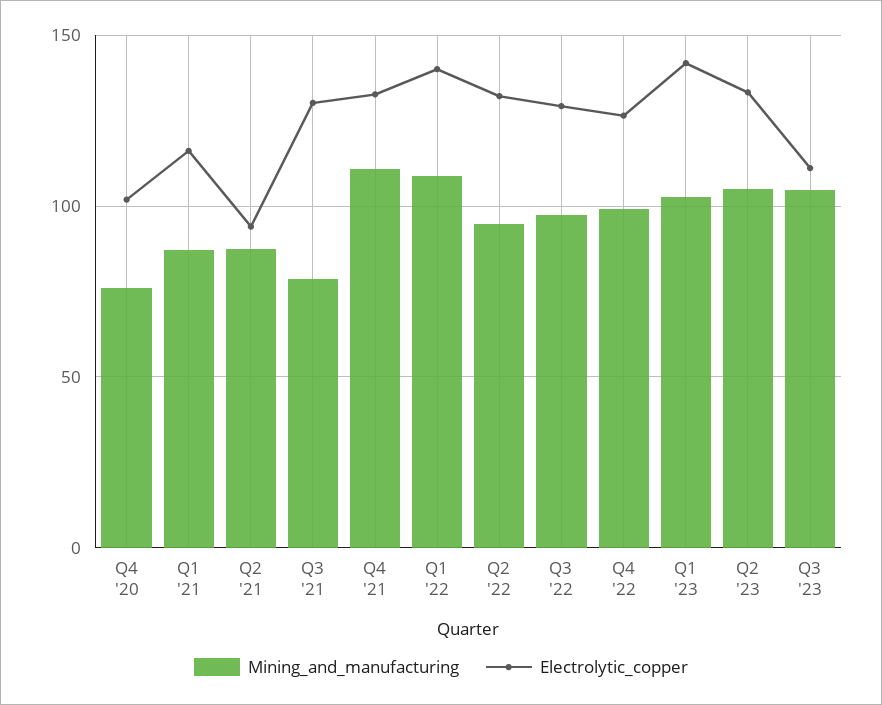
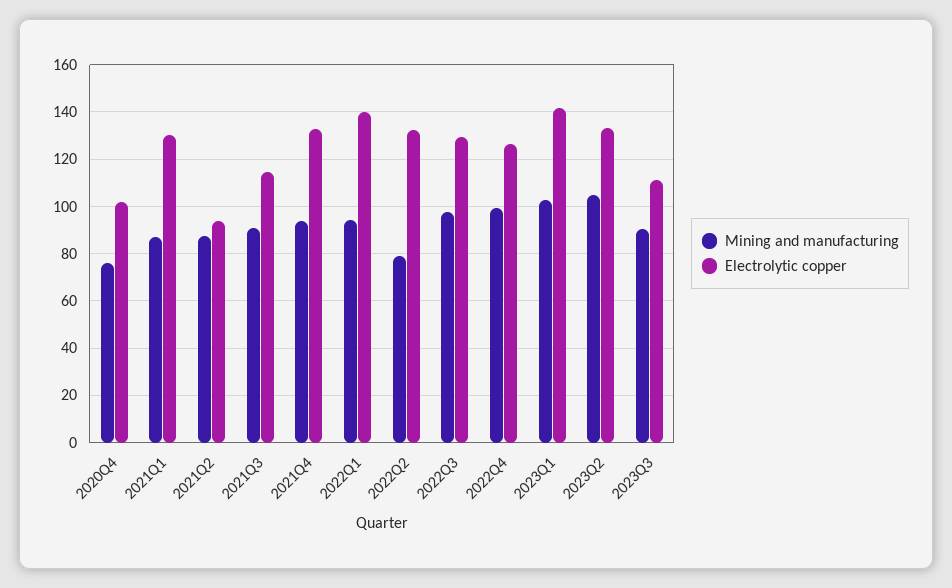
  {
    "Mining_and_manufacturing": {
      "Q4 '20": 75,
      "Q1 '21": 85,
      "Q2 '21": 90,
-     "Q3 '21": 80,
+     "Q3 '21": 90,
-     "Q4 '21": 110,
+     "Q4 '21": 95,
-     "Q1 '22": 110,
+     "Q1 '22": 95,
-     "Q2 '22": 95,
+     "Q2 '22": 80,
      "Q3 '22": 100,
      "Q4 '22": 100,
      "Q1 '23": 105,
      "Q2 '23": 105,
-     "Q3 '23": 105
+     "Q3 '23": 90
    },
    "Electrolytic_copper": {
      "Q4 '20": 100,
-     "Q1 '21": 115,
+     "Q1 '21": 130,
      "Q2 '21": 95,
-     "Q3 '21": 130,
+     "Q3 '21": 115,
      "Q4 '21": 135,
      "Q1 '22": 140,
      "Q2 '22": 130,
      "Q3 '22": 130,
      "Q4 '22": 125,
      "Q1 '23": 140,
      "Q2 '23": 135,
      "Q3 '23": 110
    }
  }

